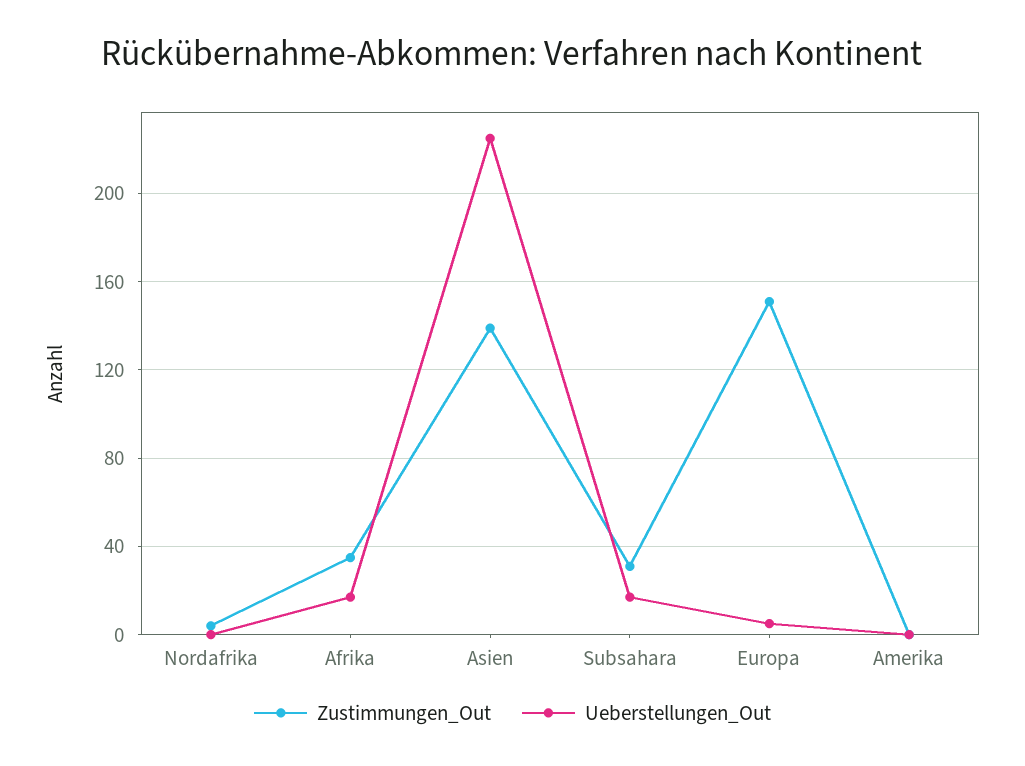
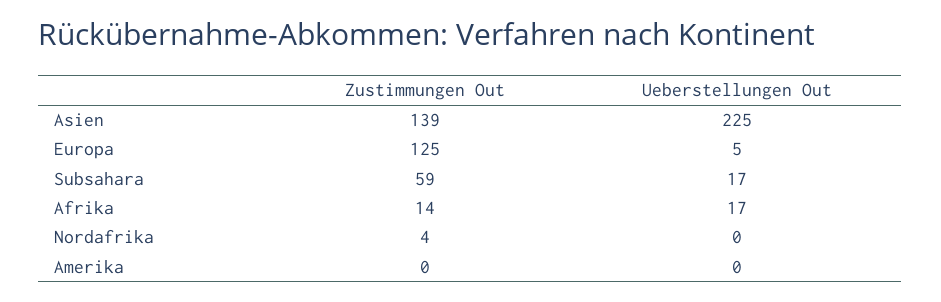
  {
    "Zustimmungen_Out": {
      "Nordafrika": 4,
-     "Afrika": 35,
+     "Afrika": 14,
      "Asien": 139,
-     "Subsahara": 30,
+     "Subsahara": 59,
-     "Europa": 150,
+     "Europa": 125,
      "Amerika": 0
    },
    "Ueberstellungen_Out": {
      "Nordafrika": 0,
      "Afrika": 17,
      "Asien": 225,
      "Subsahara": 17,
      "Europa": 5,
      "Amerika": 0
    }
  }

